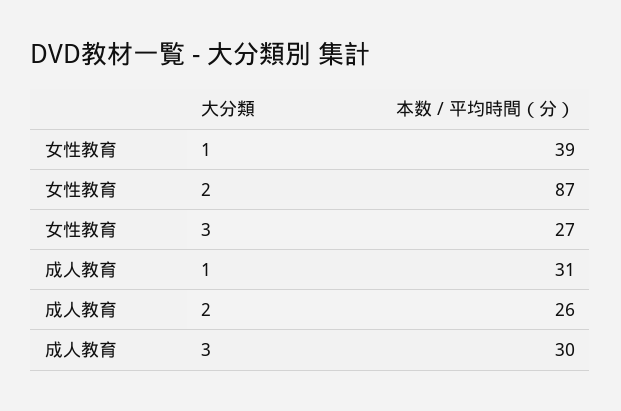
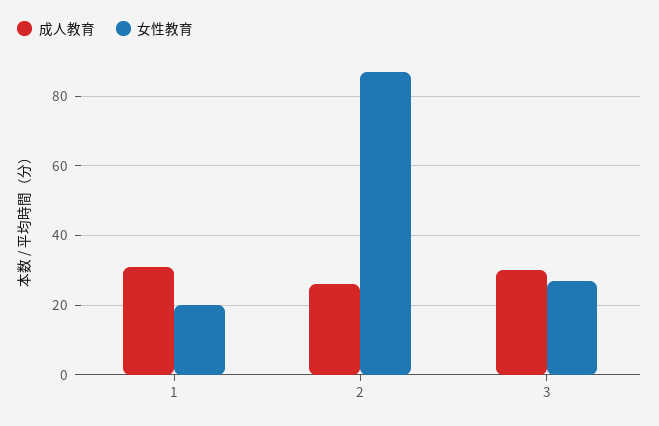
  {
    "女性教育": {
-     "1": 39,
+     "1": 20,
      "2": 87,
      "3": 27
    },
    "成人教育": {
      "1": 31,
      "2": 26,
      "3": 30
    }
  }

